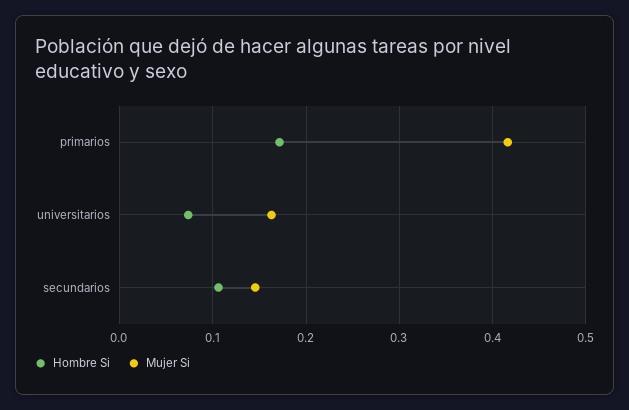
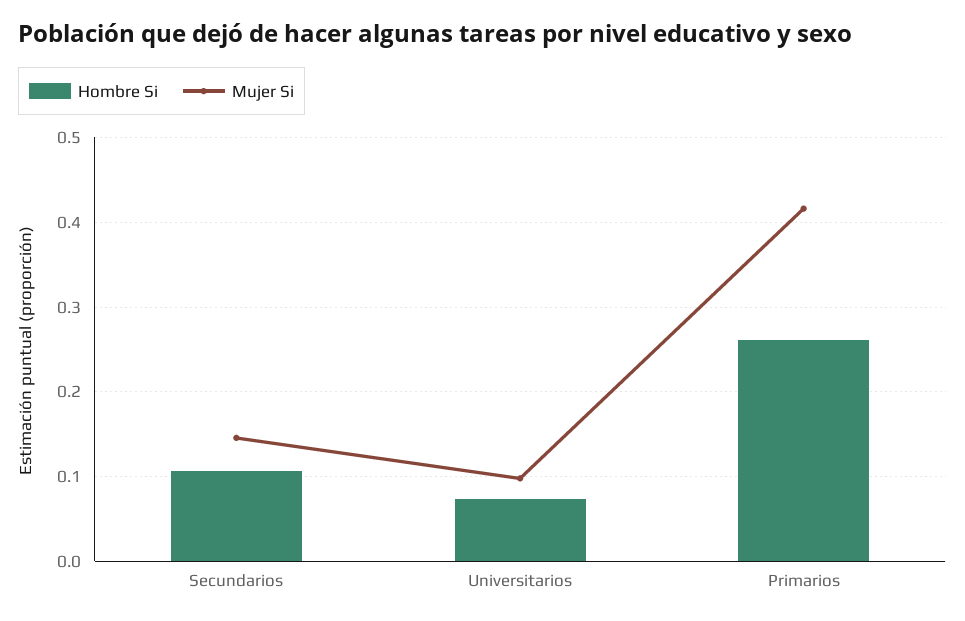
  {
    "Hombre Si": {
-     "primarios": 0.17,
+     "primarios": 0.26,
      "universitarios": 0.07,
      "secundarios": 0.11
    },
    "Mujer Si": {
      "primarios": 0.42,
-     "universitarios": 0.16,
+     "universitarios": 0.1,
      "secundarios": 0.15
    }
  }

